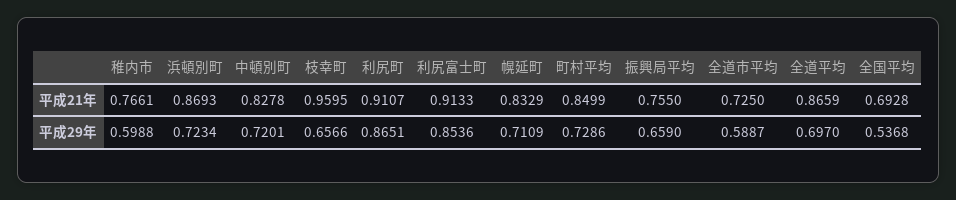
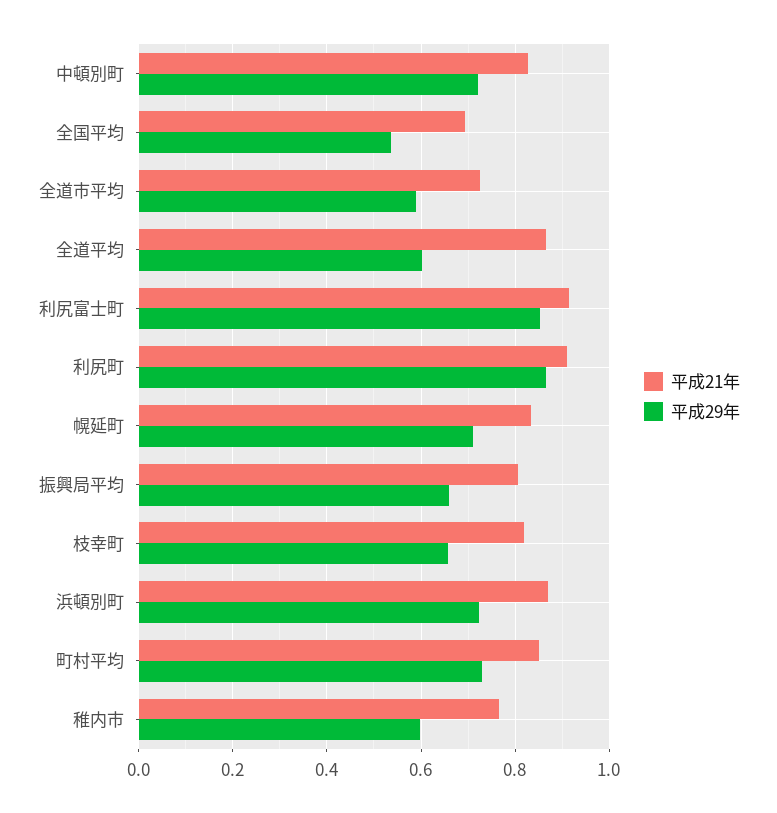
  {
    "平成21年": {
      "稚内市": 0.7661,
      "浜頓別町": 0.8693,
      "中頓別町": 0.8278,
-     "枝幸町": 0.9595,
+     "枝幸町": 0.82,
      "利尻町": 0.9107,
      "利尻富士町": 0.9133,
      "幌延町": 0.8329,
      "町村平均": 0.8499,
-     "振興局平均": 0.755,
+     "振興局平均": 0.8,
      "全道市平均": 0.725,
      "全道平均": 0.8659,
      "全国平均": 0.6928
    },
    "平成29年": {
      "稚内市": 0.5988,
      "浜頓別町": 0.7234,
      "中頓別町": 0.7201,
      "枝幸町": 0.6566,
      "利尻町": 0.8651,
      "利尻富士町": 0.8536,
      "幌延町": 0.7109,
      "町村平均": 0.7286,
      "振興局平均": 0.659,
      "全道市平均": 0.5887,
-     "全道平均": 0.697,
+     "全道平均": 0.6,
      "全国平均": 0.5368
    }
  }

